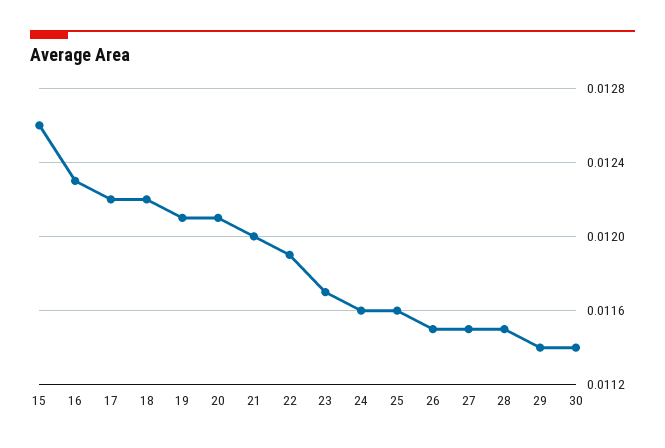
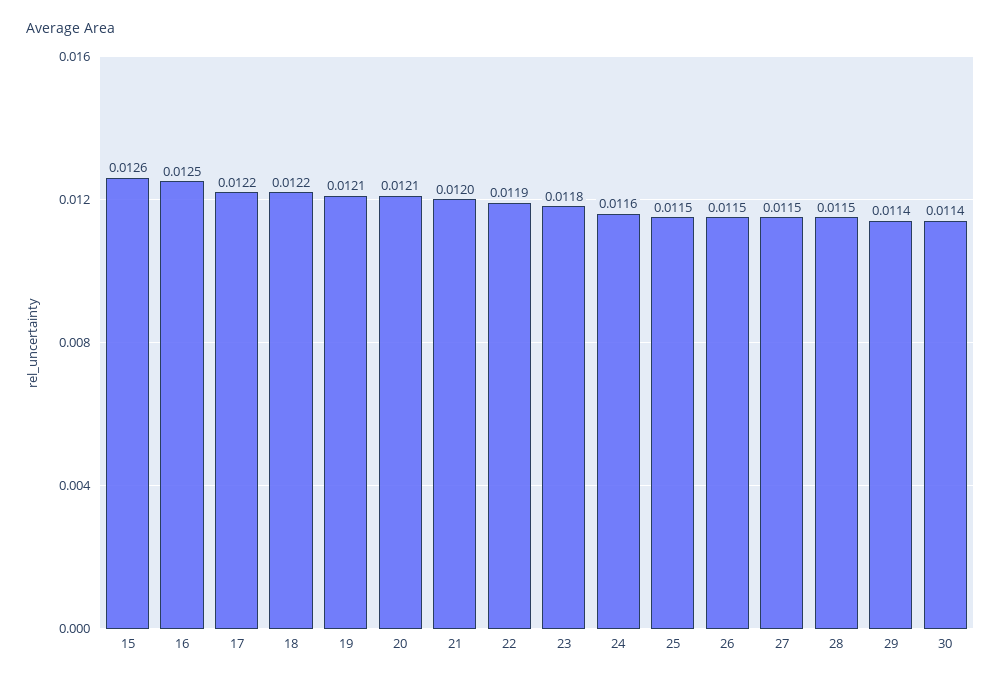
  {
    "15": 0.0126,
-   "16": 0.0123,
+   "16": 0.0125,
    "17": 0.0122,
    "18": 0.0122,
    "19": 0.0121,
    "20": 0.0121,
    "21": 0.012,
    "22": 0.0119,
-   "23": 0.0117,
+   "23": 0.0118,
    "24": 0.0116,
-   "25": 0.0116,
+   "25": 0.0115,
    "26": 0.0115,
    "27": 0.0115,
    "28": 0.0115,
    "29": 0.0114,
    "30": 0.0114
  }

